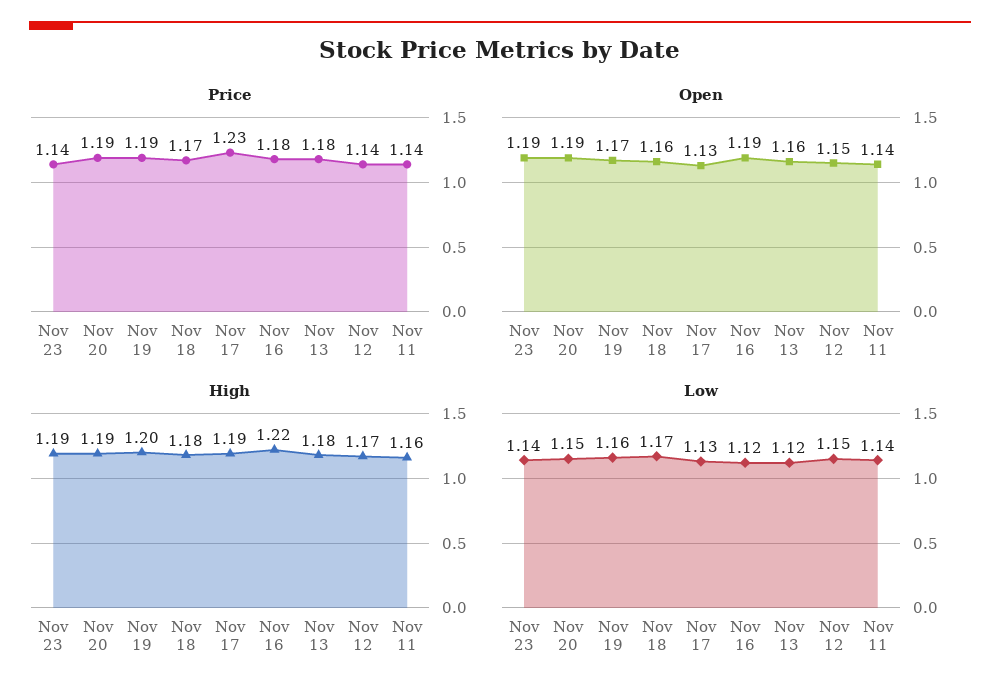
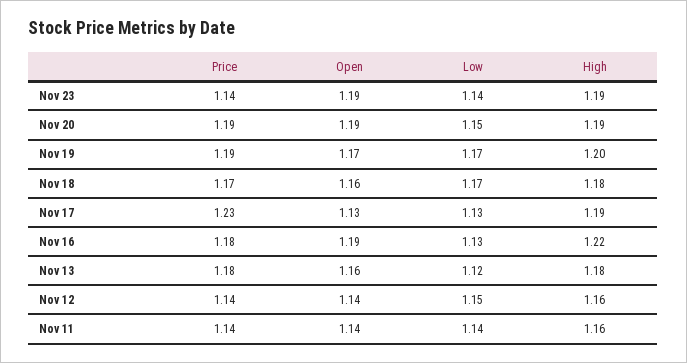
  {
    "Price": {
      "Nov 23": 1.14,
      "Nov 20": 1.19,
      "Nov 19": 1.19,
      "Nov 18": 1.17,
      "Nov 17": 1.23,
      "Nov 16": 1.18,
      "Nov 13": 1.18,
      "Nov 12": 1.14,
      "Nov 11": 1.14
    },
    "Open": {
      "Nov 23": 1.19,
      "Nov 20": 1.19,
      "Nov 19": 1.17,
      "Nov 18": 1.16,
      "Nov 17": 1.13,
      "Nov 16": 1.19,
      "Nov 13": 1.16,
-     "Nov 12": 1.15,
+     "Nov 12": 1.14,
      "Nov 11": 1.14
    },
    "High": {
      "Nov 23": 1.19,
      "Nov 20": 1.19,
      "Nov 19": 1.2,
      "Nov 18": 1.18,
      "Nov 17": 1.19,
      "Nov 16": 1.22,
      "Nov 13": 1.18,
-     "Nov 12": 1.17,
+     "Nov 12": 1.16,
      "Nov 11": 1.16
    },
    "Low": {
      "Nov 23": 1.14,
      "Nov 20": 1.15,
-     "Nov 19": 1.16,
+     "Nov 19": 1.17,
      "Nov 18": 1.17,
      "Nov 17": 1.13,
-     "Nov 16": 1.12,
+     "Nov 16": 1.13,
      "Nov 13": 1.12,
      "Nov 12": 1.15,
      "Nov 11": 1.14
    }
  }

